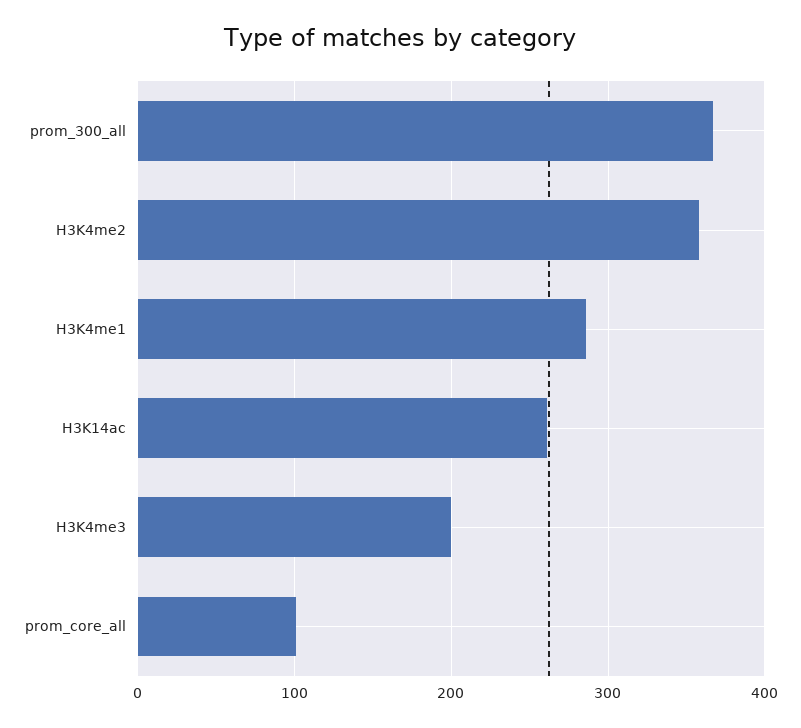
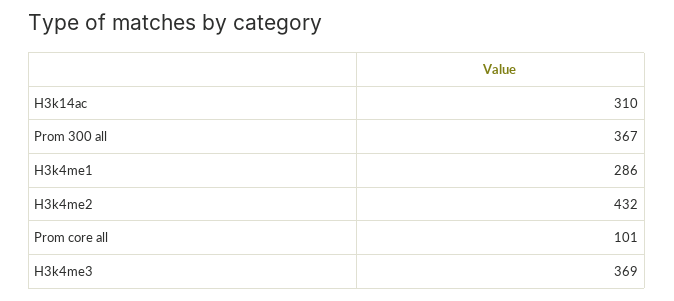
  {
    "prom_300_all": 367,
-   "H3K4me2": 360,
+   "H3K4me2": 432,
    "H3K4me1": 286,
-   "H3K14ac": 260,
+   "H3K14ac": 310,
-   "H3K4me3": 200,
+   "H3K4me3": 369,
    "prom_core_all": 101
  }

